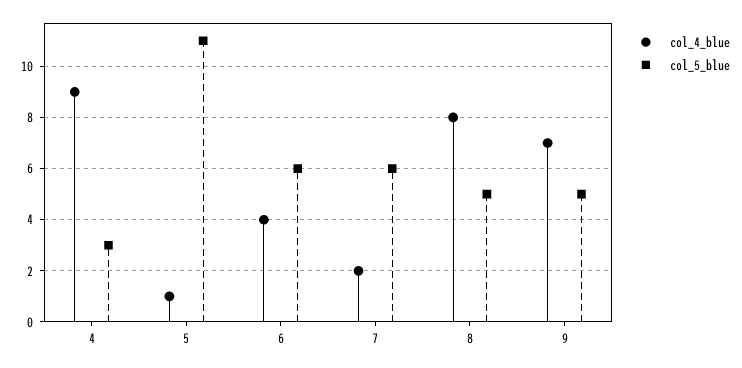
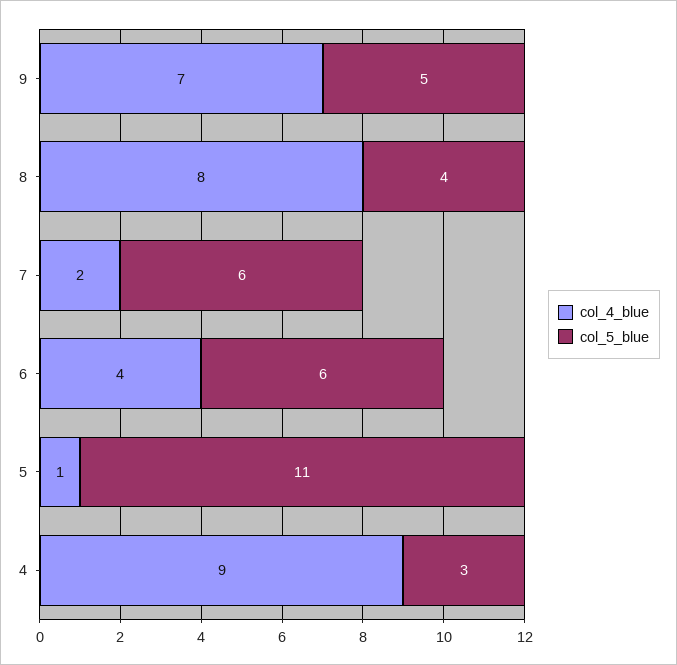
  {
    "col_4_blue": {
      "4": 9,
      "5": 1,
      "6": 4,
      "7": 2,
      "8": 8,
      "9": 7
    },
    "col_5_blue": {
      "4": 3,
      "5": 11,
      "6": 6,
      "7": 6,
-     "8": 5,
+     "8": 4,
      "9": 5
    }
  }

